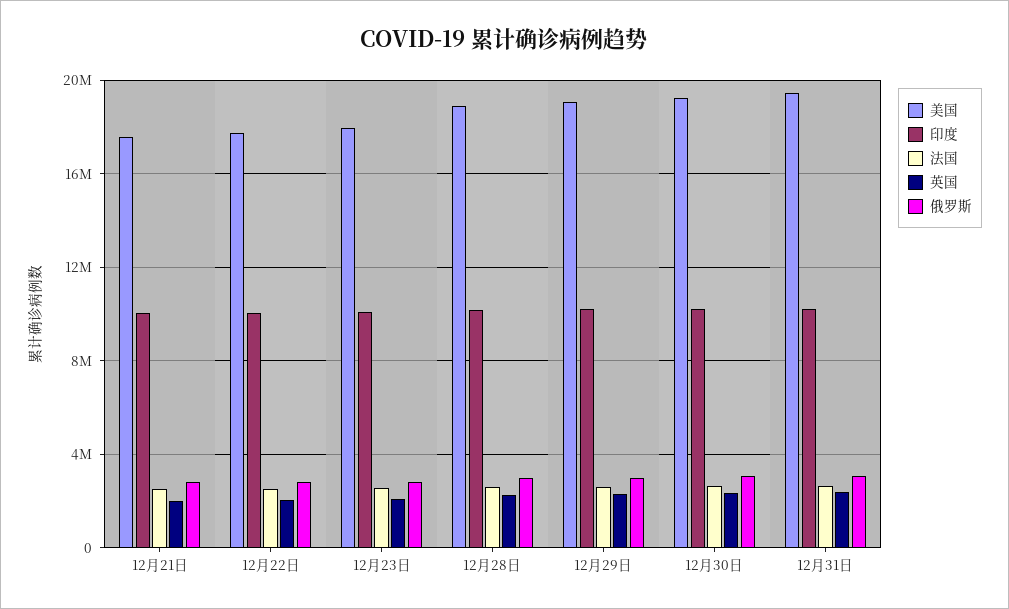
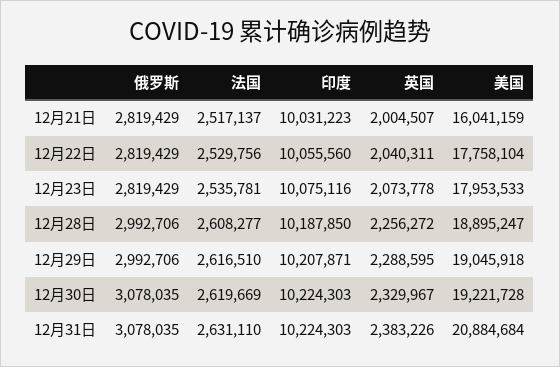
  {
    "美国": {
-     "12月21日": 17500000,
+     "12月21日": 16041159,
      "12月22日": 17758104,
      "12月23日": 17953533,
      "12月28日": 18895247,
      "12月29日": 19045918,
      "12月30日": 19221728,
-     "12月31日": 19500000
+     "12月31日": 20884684
    },
    "印度": {
      "12月21日": 10031223,
      "12月22日": 10055560,
      "12月23日": 10075116,
      "12月28日": 10187850,
      "12月29日": 10207871,
      "12月30日": 10224303,
      "12月31日": 10224303
    },
    "法国": {
      "12月21日": 2517137,
      "12月22日": 2529756,
      "12月23日": 2535781,
      "12月28日": 2608277,
      "12月29日": 2616510,
      "12月30日": 2619669,
      "12月31日": 2631110
    },
    "英国": {
      "12月21日": 2004507,
      "12月22日": 2040311,
      "12月23日": 2073778,
      "12月28日": 2256272,
      "12月29日": 2288595,
      "12月30日": 2329967,
      "12月31日": 2383226
    },
    "俄罗斯": {
      "12月21日": 2819429,
      "12月22日": 2819429,
      "12月23日": 2819429,
      "12月28日": 2992706,
      "12月29日": 2992706,
      "12月30日": 3078035,
      "12月31日": 3078035
    }
  }

